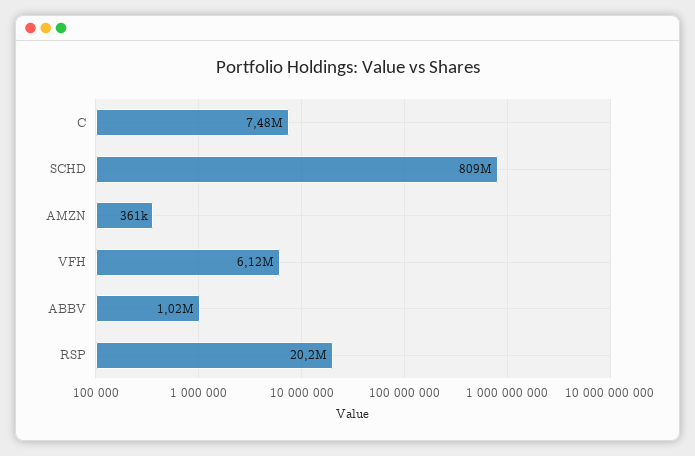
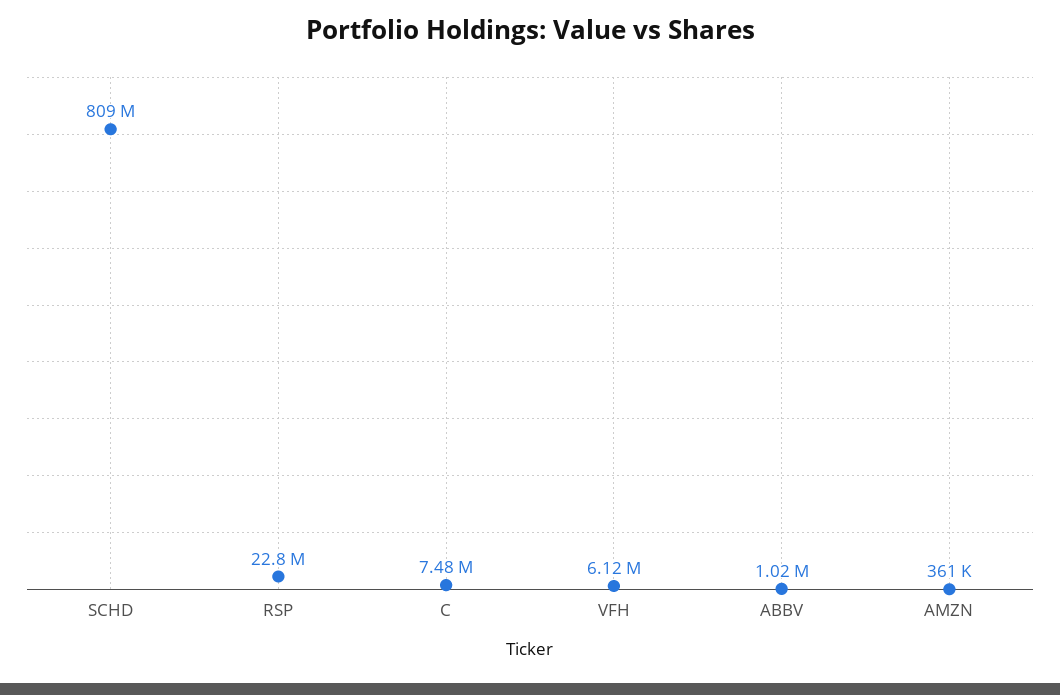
  {
    "C": 7480000,
    "SCHD": 809000000,
    "AMZN": 361000,
    "VFH": 6120000,
    "ABBV": 1020000,
-   "RSP": 20200000
+   "RSP": 22800000
  }

